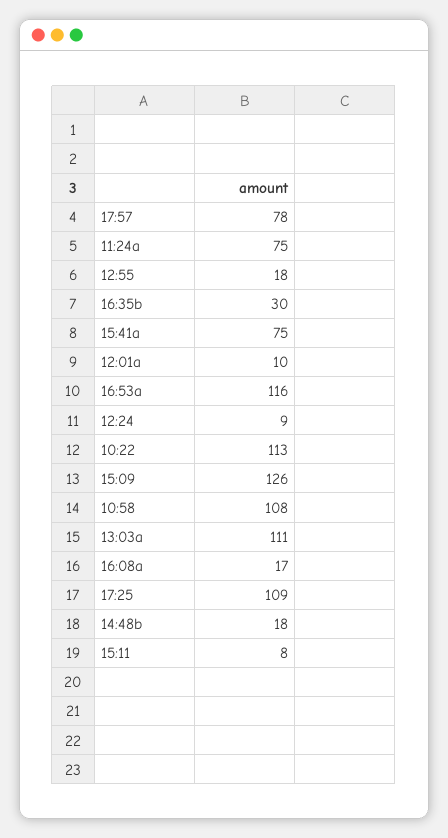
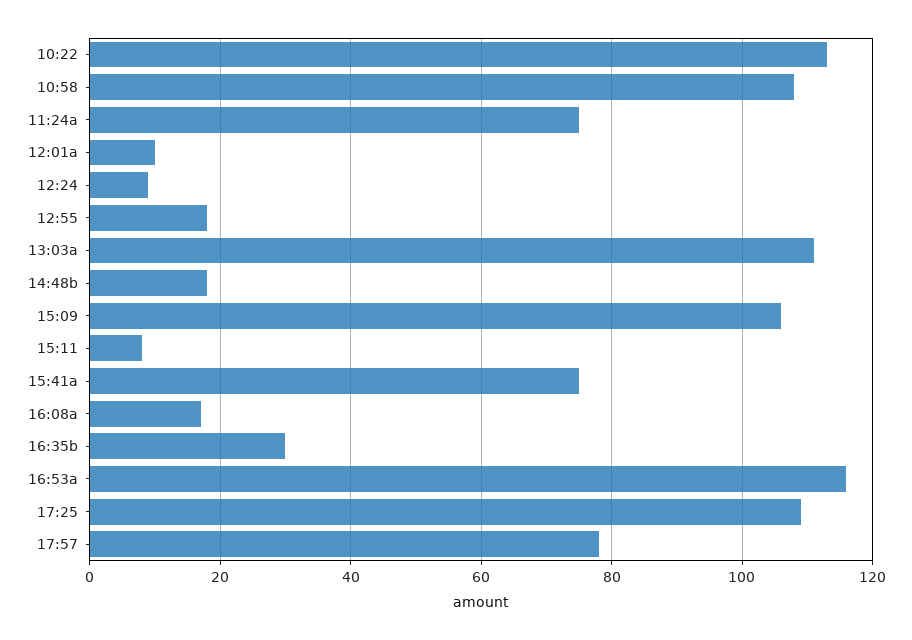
  {
    "17:57": 78,
    "11:24a": 75,
    "12:55": 18,
    "16:35b": 30,
    "15:41a": 75,
    "12:01a": 10,
    "16:53a": 116,
    "12:24": 9,
    "10:22": 113,
-   "15:09": 126,
+   "15:09": 105,
    "10:58": 108,
    "13:03a": 111,
    "16:08a": 17,
    "17:25": 109,
    "14:48b": 18,
    "15:11": 8
  }

